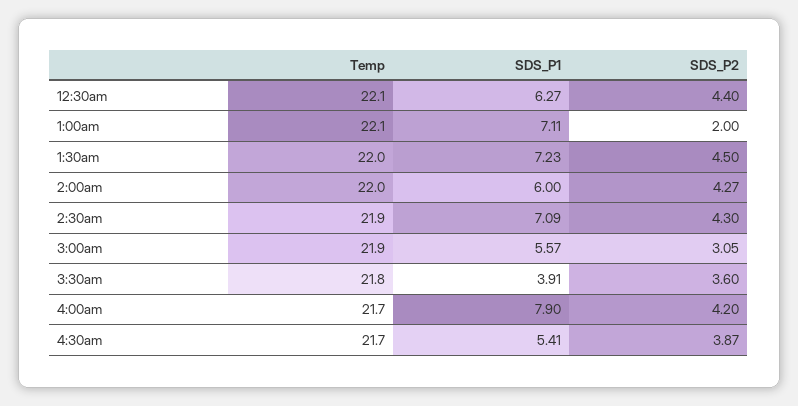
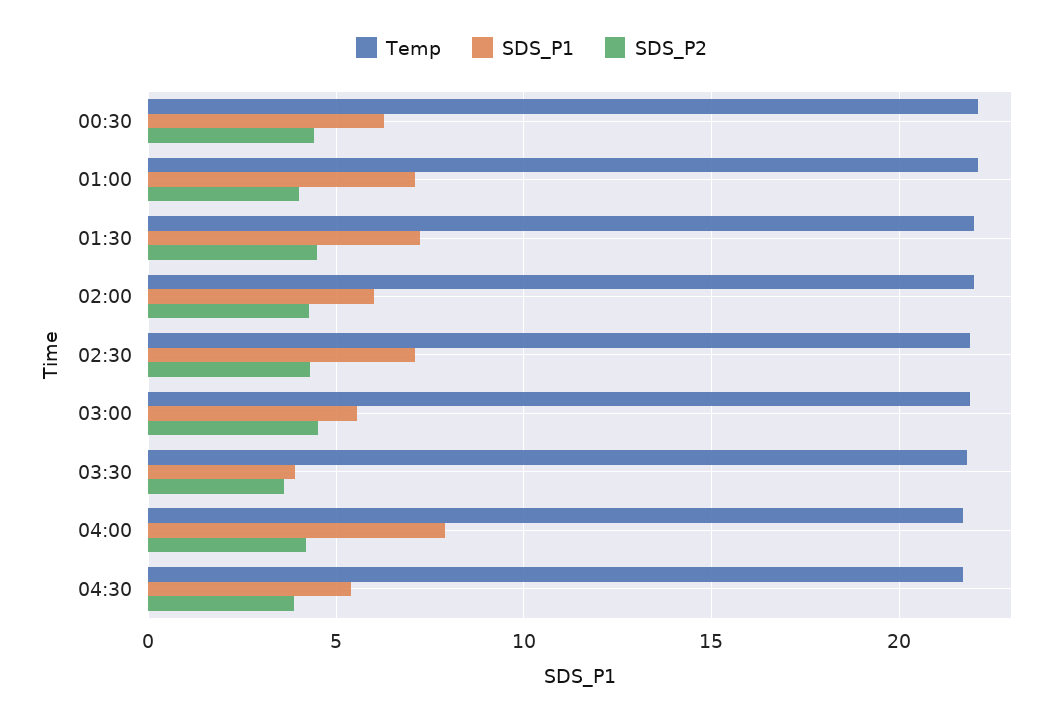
  {
    "Temp": {
      "12:30am": 22.1,
      "1:00am": 22.1,
      "1:30am": 22,
      "2:00am": 22,
      "2:30am": 21.9,
      "3:00am": 21.9,
      "3:30am": 21.8,
      "4:00am": 21.7,
      "4:30am": 21.7
    },
    "SDS_P1": {
      "12:30am": 6.27,
      "1:00am": 7.11,
      "1:30am": 7.23,
      "2:00am": 6,
      "2:30am": 7.09,
      "3:00am": 5.57,
      "3:30am": 3.91,
      "4:00am": 7.9,
      "4:30am": 5.41
    },
    "SDS_P2": {
      "12:30am": 4.4,
-     "1:00am": 2,
+     "1:00am": 4,
      "1:30am": 4.5,
      "2:00am": 4.27,
      "2:30am": 4.3,
-     "3:00am": 3.05,
+     "3:00am": 4.5,
      "3:30am": 3.6,
      "4:00am": 4.2,
      "4:30am": 3.87
    }
  }

